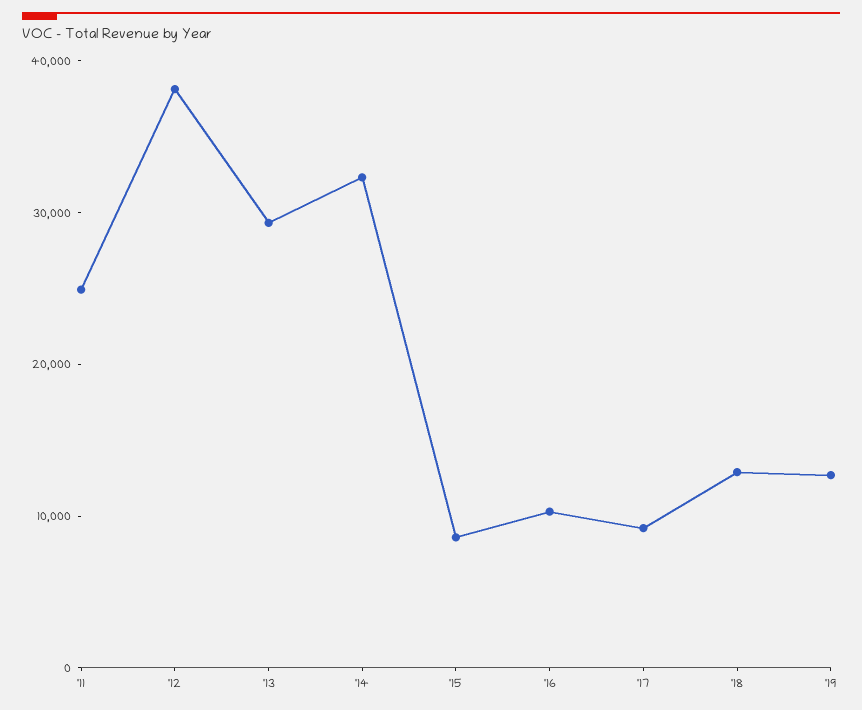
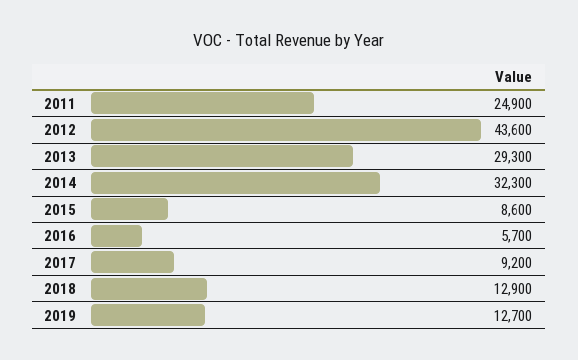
  {
    "'11": 24900,
-   "'12": 38000,
+   "'12": 43600,
    "'13": 29300,
    "'14": 32300,
    "'15": 8600,
-   "'16": 10000,
+   "'16": 5700,
    "'17": 9200,
    "'18": 12900,
    "'19": 12700
  }

